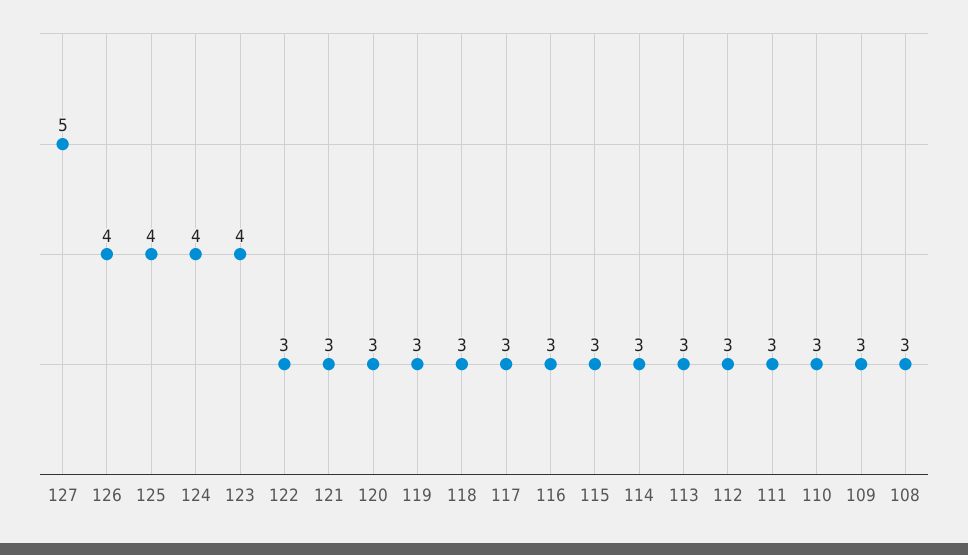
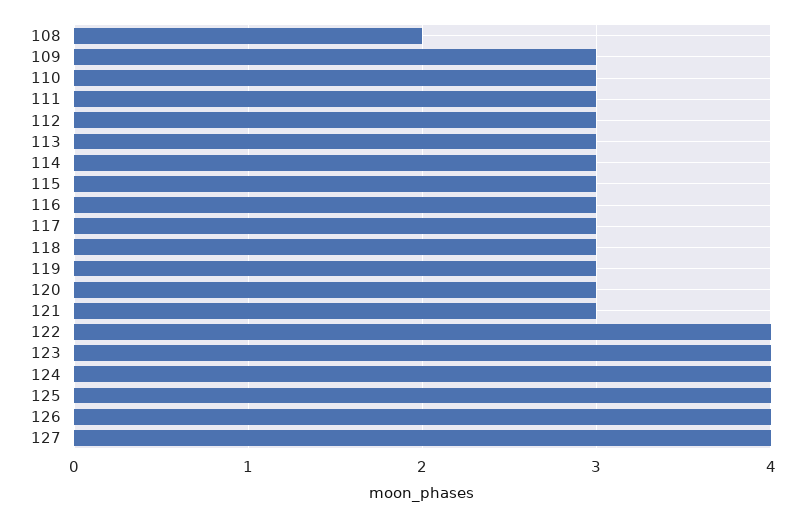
  {
-   "127": 5,
+   "127": 4,
    "126": 4,
    "125": 4,
    "124": 4,
    "123": 4,
-   "122": 3,
+   "122": 4,
    "121": 3,
    "120": 3,
    "119": 3,
    "118": 3,
    "117": 3,
    "116": 3,
    "115": 3,
    "114": 3,
    "113": 3,
    "112": 3,
    "111": 3,
    "110": 3,
    "109": 3,
-   "108": 3
+   "108": 2
  }

